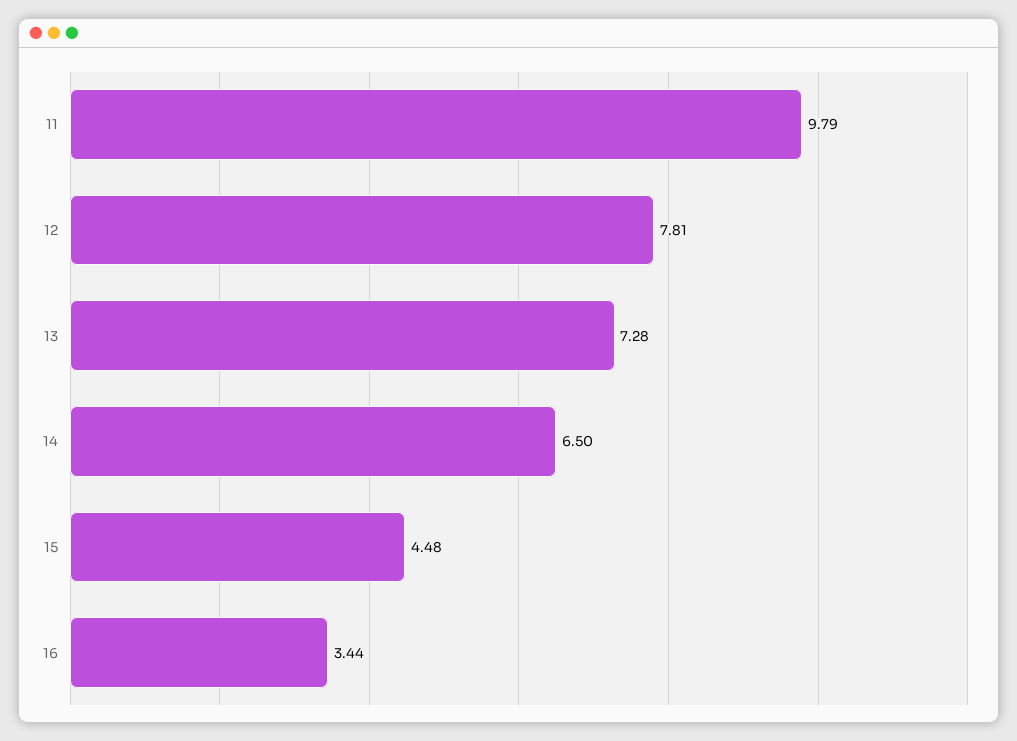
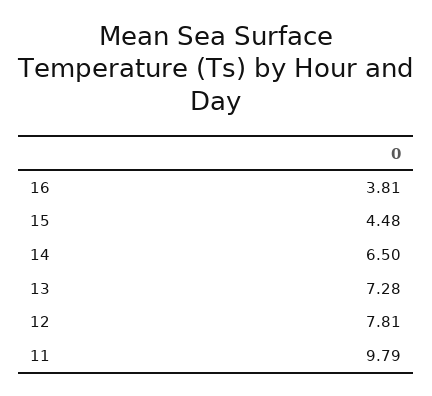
  {
    "11": 9.79,
    "12": 7.81,
    "13": 7.28,
    "14": 6.5,
    "15": 4.48,
-   "16": 3.44
+   "16": 3.81
  }

